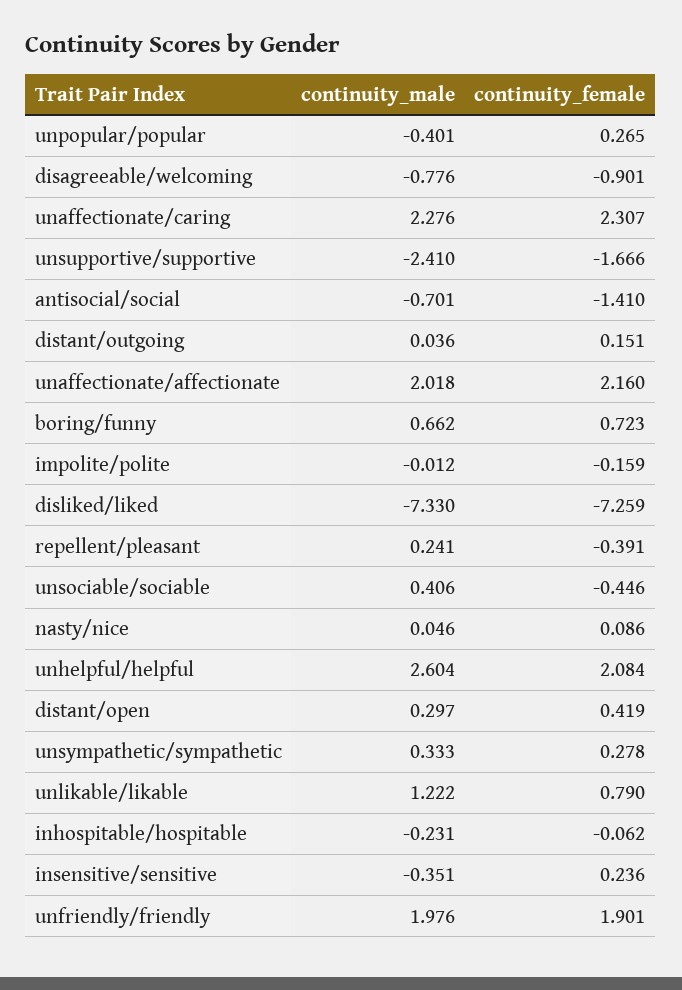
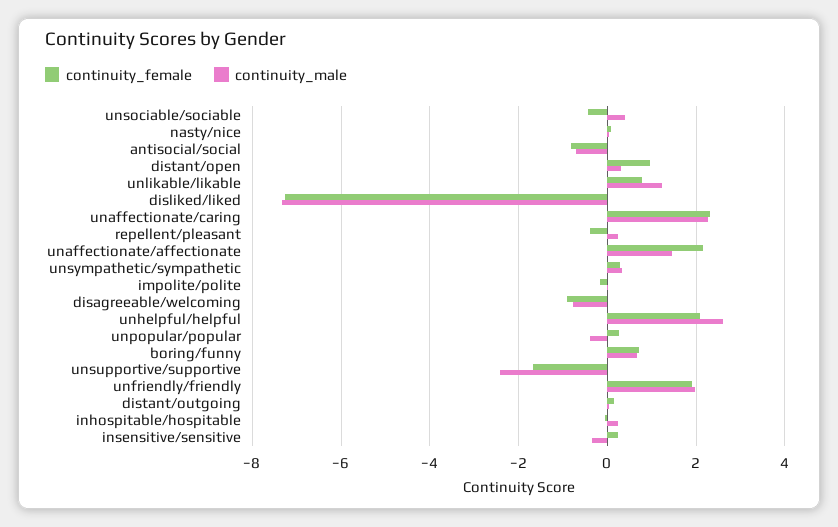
  {
    "continuity_male": {
      "unpopular/popular": -0.401,
      "disagreeable/welcoming": -0.776,
      "unaffectionate/caring": 2.276,
      "unsupportive/supportive": -2.41,
      "antisocial/social": -0.701,
      "distant/outgoing": 0.036,
-     "unaffectionate/affectionate": 2.018,
+     "unaffectionate/affectionate": 1.4,
      "boring/funny": 0.662,
      "impolite/polite": -0.012,
      "disliked/liked": -7.33,
      "repellent/pleasant": 0.241,
      "unsociable/sociable": 0.406,
      "nasty/nice": 0.046,
      "unhelpful/helpful": 2.604,
      "distant/open": 0.297,
      "unsympathetic/sympathetic": 0.333,
      "unlikable/likable": 1.222,
-     "inhospitable/hospitable": -0.231,
+     "inhospitable/hospitable": 0.2,
      "insensitive/sensitive": -0.351,
      "unfriendly/friendly": 1.976
    },
    "continuity_female": {
      "unpopular/popular": 0.265,
      "disagreeable/welcoming": -0.901,
      "unaffectionate/caring": 2.307,
      "unsupportive/supportive": -1.666,
-     "antisocial/social": -1.41,
+     "antisocial/social": -0.8,
      "distant/outgoing": 0.151,
      "unaffectionate/affectionate": 2.16,
      "boring/funny": 0.723,
      "impolite/polite": -0.159,
      "disliked/liked": -7.259,
      "repellent/pleasant": -0.391,
      "unsociable/sociable": -0.446,
      "nasty/nice": 0.086,
      "unhelpful/helpful": 2.084,
-     "distant/open": 0.419,
+     "distant/open": 1,
      "unsympathetic/sympathetic": 0.278,
      "unlikable/likable": 0.79,
      "inhospitable/hospitable": -0.062,
      "insensitive/sensitive": 0.236,
      "unfriendly/friendly": 1.901
    }
  }

